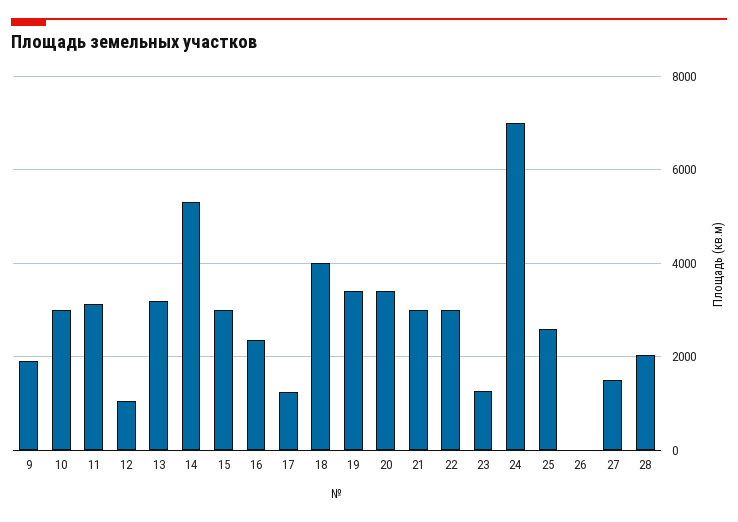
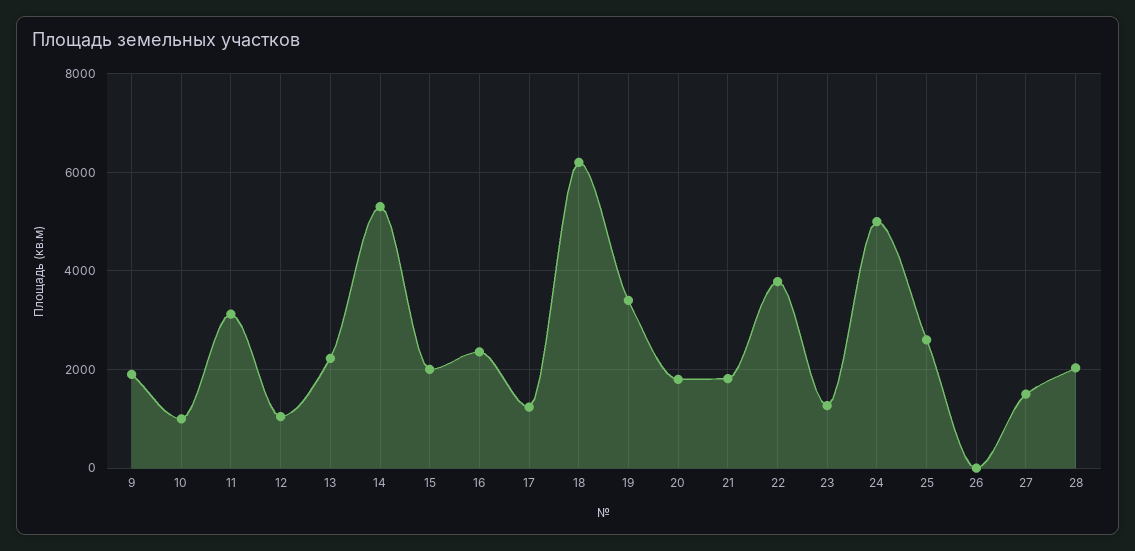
  {
    "9": 2000,
-   "10": 3000,
+   "10": 1000,
    "11": 3200,
    "12": 1000,
-   "13": 3200,
+   "13": 2200,
    "14": 5400,
-   "15": 3000,
+   "15": 2000,
    "16": 2400,
    "17": 1200,
-   "18": 4000,
+   "18": 6200,
    "19": 3400,
-   "20": 3400,
+   "20": 1800,
-   "21": 3000,
+   "21": 1800,
-   "22": 3000,
+   "22": 3800,
    "23": 1200,
-   "24": 7000,
+   "24": 5000,
    "25": 2600,
    "26": 0,
    "27": 1600,
    "28": 2000
  }

